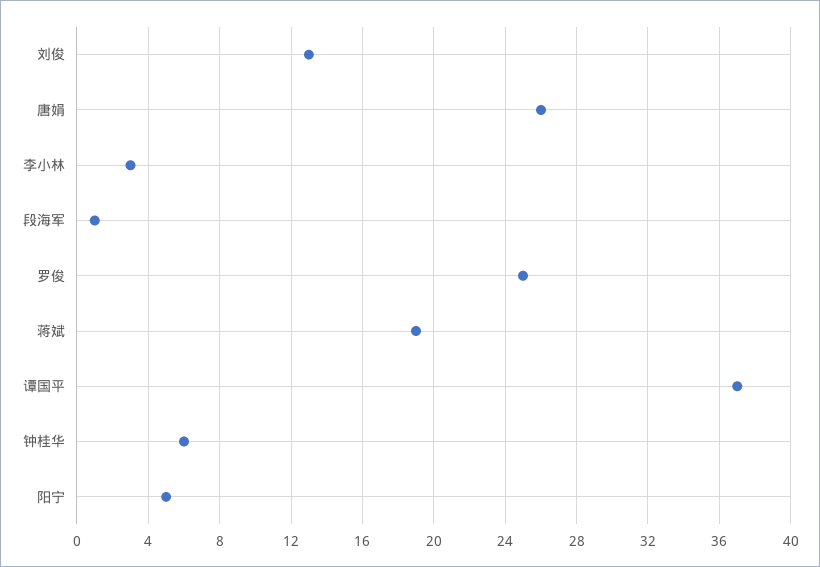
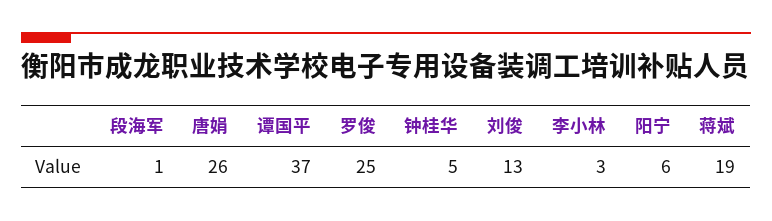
  {
    "刘俊": 13,
    "唐娟": 26,
    "李小林": 3,
    "段海军": 1,
    "罗俊": 25,
    "蒋斌": 19,
    "谭国平": 37,
-   "钟桂华": 6,
+   "钟桂华": 5,
-   "阳宁": 5
+   "阳宁": 6
  }

